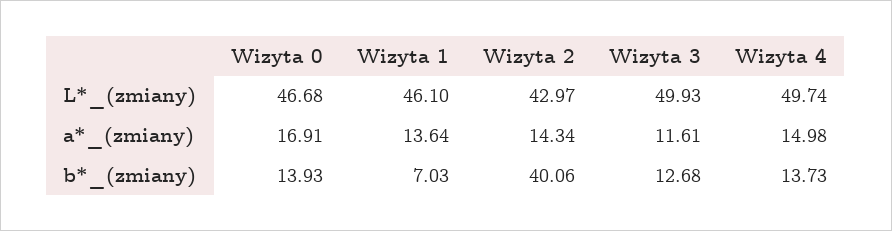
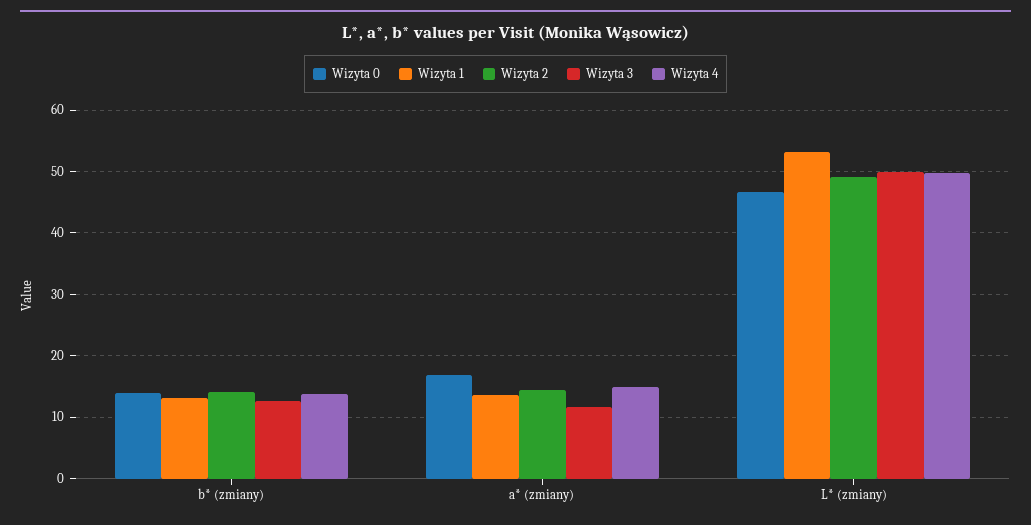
  {
    "Wizyta 0": {
      "L*_(zmiany)": 46.68,
      "a*_(zmiany)": 16.91,
      "b*_(zmiany)": 13.93
    },
    "Wizyta 1": {
-     "L*_(zmiany)": 46.1,
+     "L*_(zmiany)": 53,
      "a*_(zmiany)": 13.64,
-     "b*_(zmiany)": 7.03
+     "b*_(zmiany)": 13
    },
    "Wizyta 2": {
-     "L*_(zmiany)": 42.97,
+     "L*_(zmiany)": 49,
      "a*_(zmiany)": 14.34,
-     "b*_(zmiany)": 40.06
+     "b*_(zmiany)": 14
    },
    "Wizyta 3": {
      "L*_(zmiany)": 49.93,
      "a*_(zmiany)": 11.61,
      "b*_(zmiany)": 12.68
    },
    "Wizyta 4": {
      "L*_(zmiany)": 49.74,
      "a*_(zmiany)": 14.98,
      "b*_(zmiany)": 13.73
    }
  }

